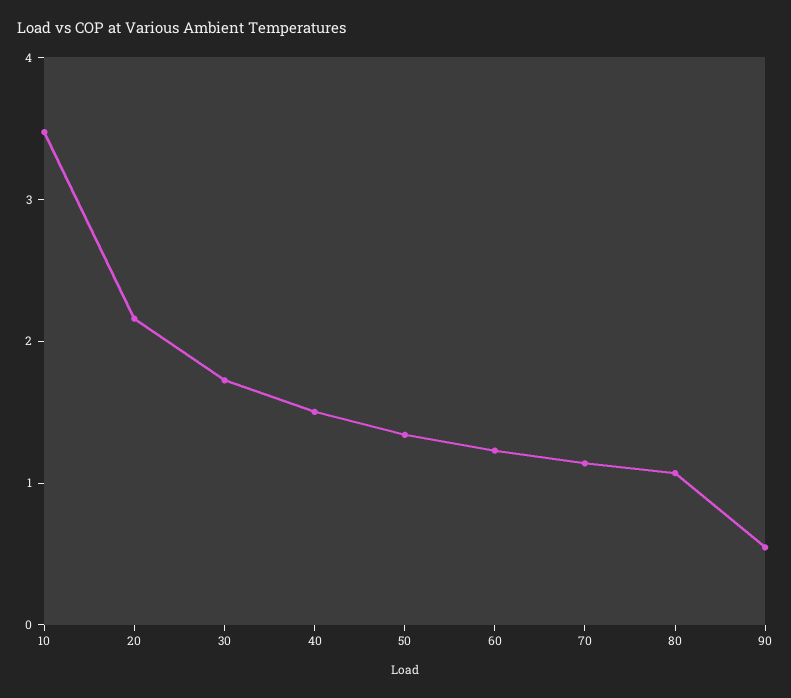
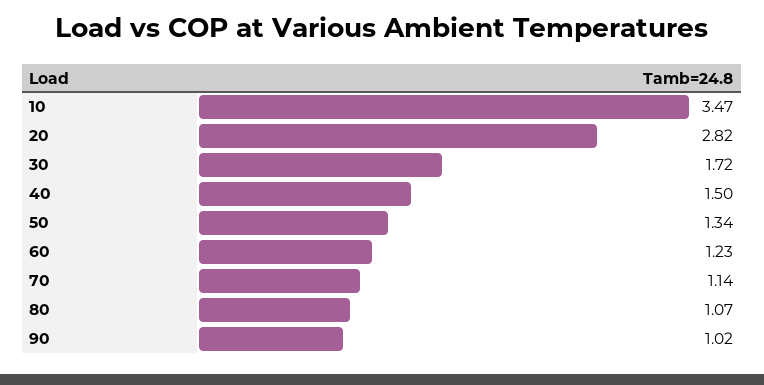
  {
    "10": 3.47,
-   "20": 2.2,
+   "20": 2.82,
    "30": 1.72,
    "40": 1.5,
    "50": 1.34,
    "60": 1.23,
    "70": 1.14,
    "80": 1.07,
-   "90": 0.6
+   "90": 1.02
  }

